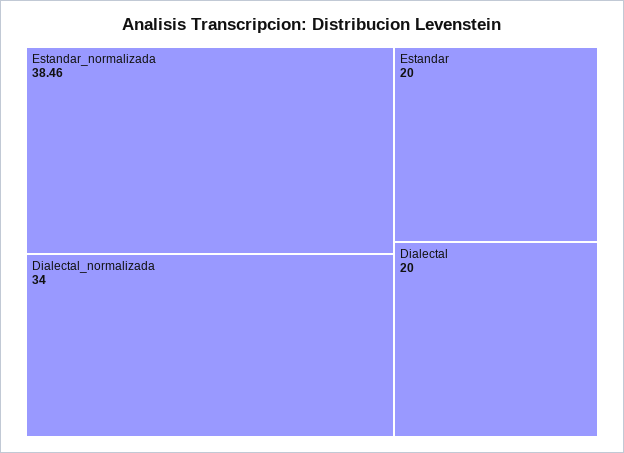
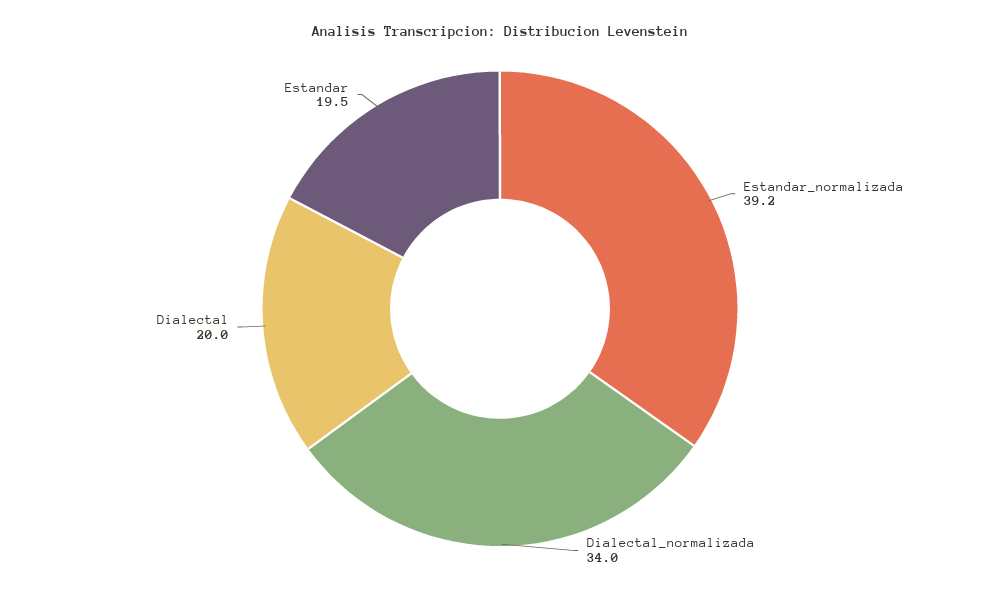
  {
-   "Estandar_normalizada": 38.46,
+   "Estandar_normalizada": 39.2,
    "Dialectal_normalizada": 34,
-   "Estandar": 20,
+   "Estandar": 19.5,
    "Dialectal": 20
  }

